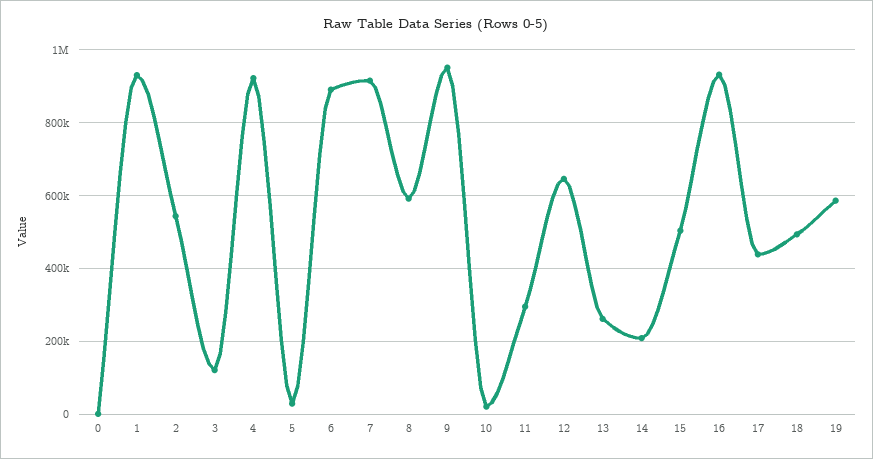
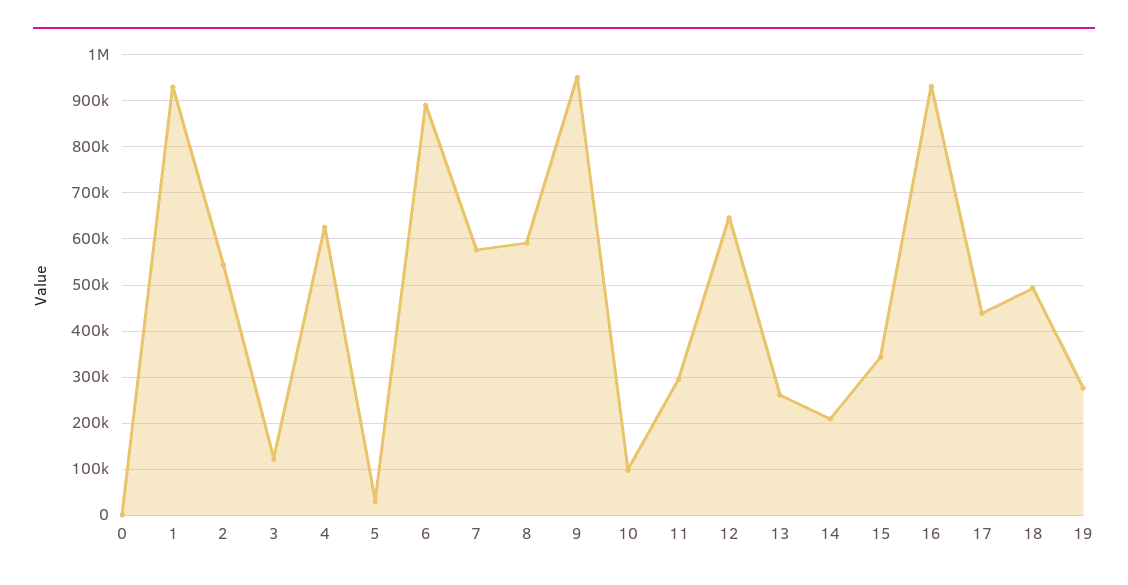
  {
    "0": 0,
    "1": 940000,
    "2": 540000,
    "3": 120000,
-   "4": 920000,
+   "4": 620000,
    "5": 20000,
    "6": 900000,
-   "7": 920000,
+   "7": 580000,
    "8": 600000,
    "9": 960000,
-   "10": 20000,
+   "10": 100000,
    "11": 300000,
    "12": 640000,
    "13": 260000,
    "14": 200000,
-   "15": 500000,
+   "15": 340000,
    "16": 940000,
    "17": 440000,
    "18": 500000,
-   "19": 580000
+   "19": 280000
  }

